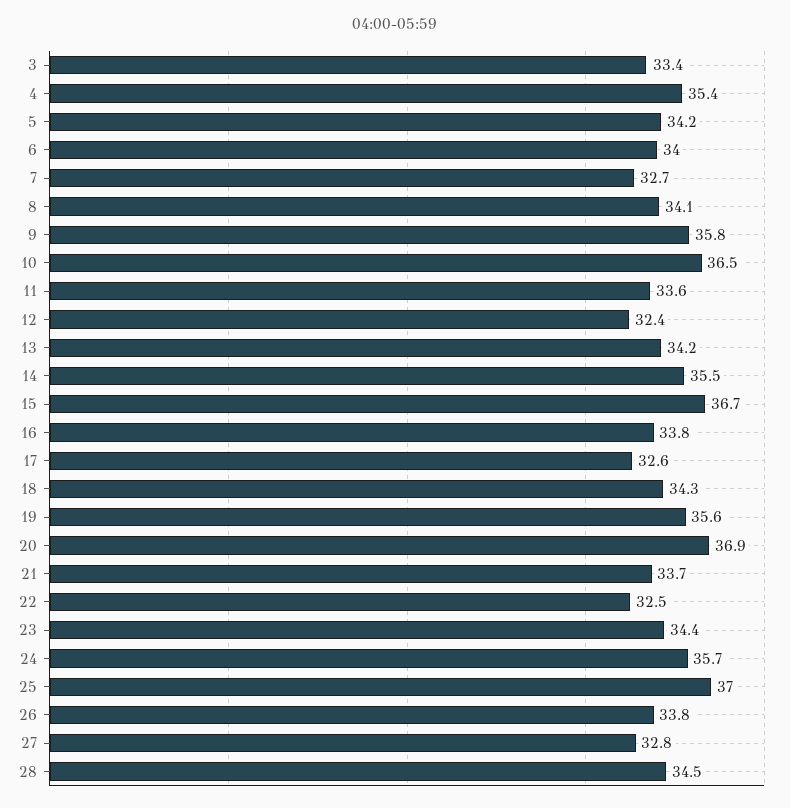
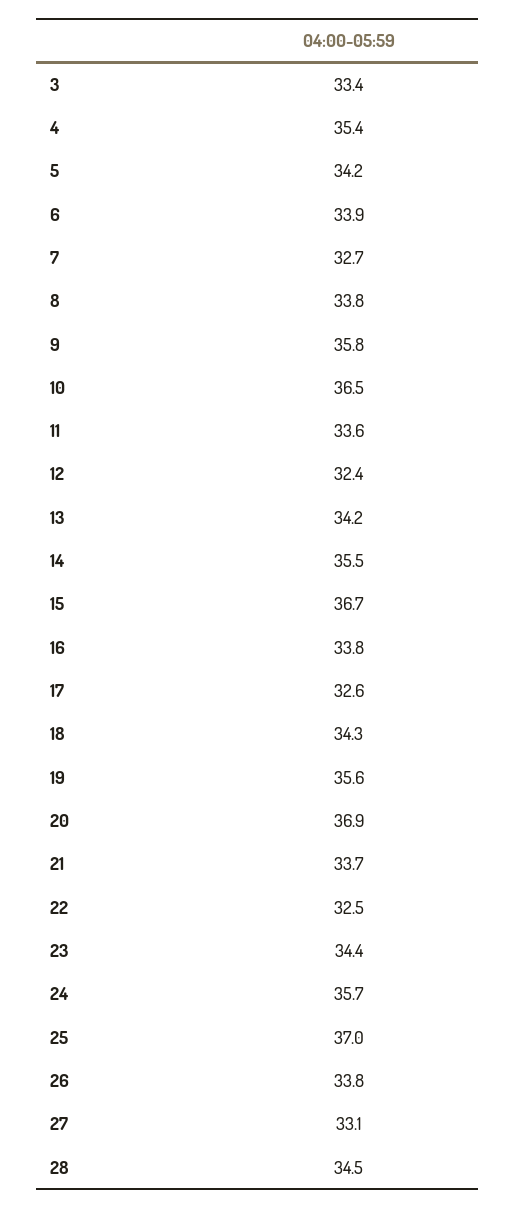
  {
    "3": 33.4,
    "4": 35.4,
    "5": 34.2,
-   "6": 34,
+   "6": 33.9,
    "7": 32.7,
-   "8": 34.1,
+   "8": 33.8,
    "9": 35.8,
    "10": 36.5,
    "11": 33.6,
    "12": 32.4,
    "13": 34.2,
    "14": 35.5,
    "15": 36.7,
    "16": 33.8,
    "17": 32.6,
    "18": 34.3,
    "19": 35.6,
    "20": 36.9,
    "21": 33.7,
    "22": 32.5,
    "23": 34.4,
    "24": 35.7,
    "25": 37,
    "26": 33.8,
-   "27": 32.8,
+   "27": 33.1,
    "28": 34.5
  }

